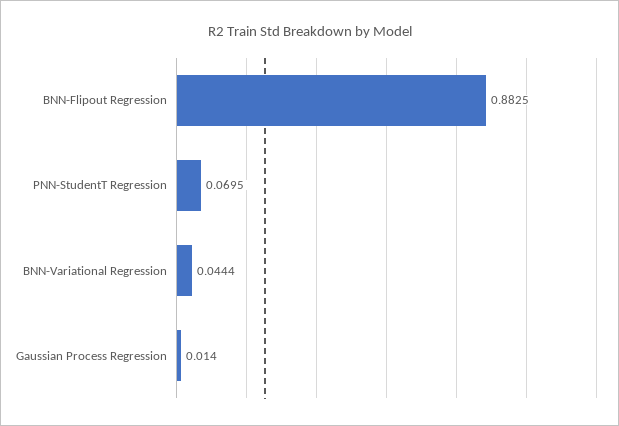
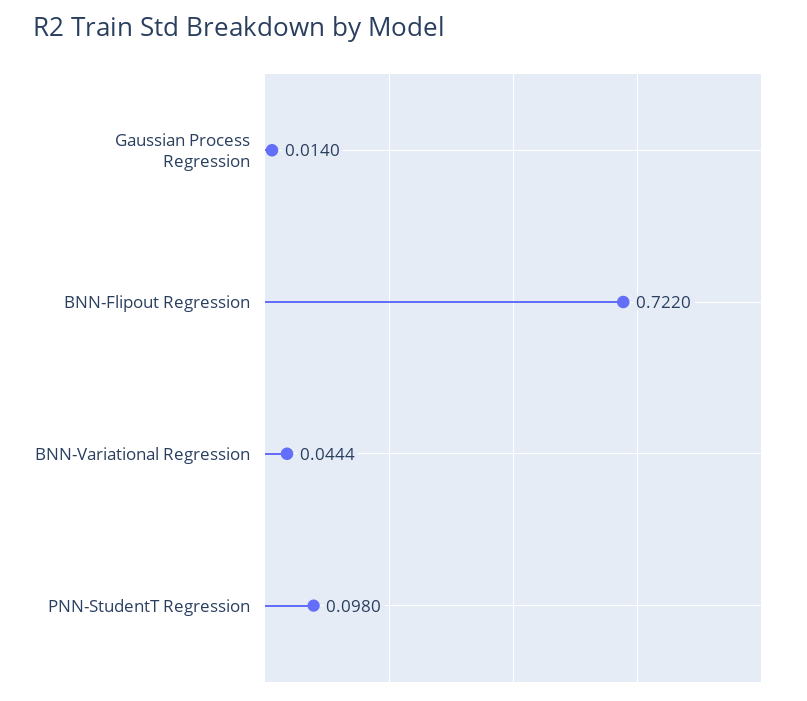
  {
-   "BNN-Flipout Regression": 0.8825,
+   "BNN-Flipout Regression": 0.722,
-   "PNN-StudentT Regression": 0.0695,
+   "PNN-StudentT Regression": 0.098,
    "BNN-Variational Regression": 0.0444,
    "Gaussian Process Regression": 0.014
  }

